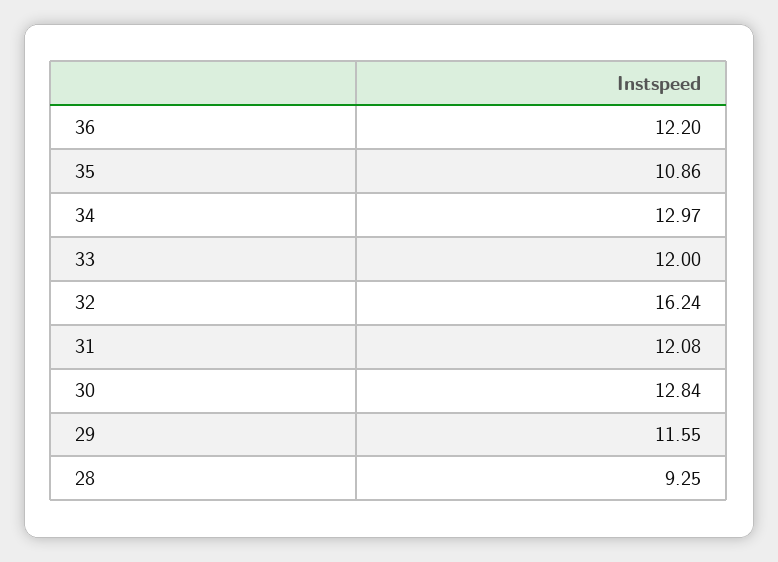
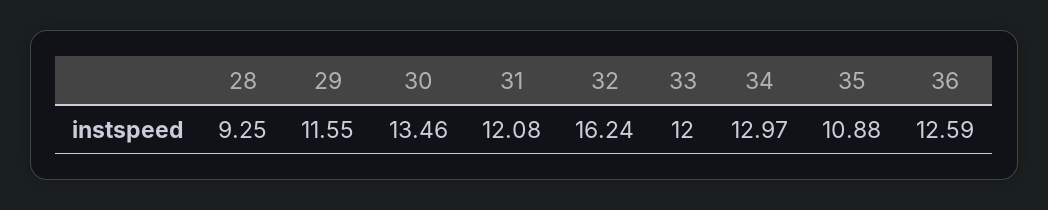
  {
-   "36": 12.2,
+   "36": 12.59,
-   "35": 10.86,
+   "35": 10.88,
    "34": 12.97,
    "33": 12,
    "32": 16.24,
    "31": 12.08,
-   "30": 12.84,
+   "30": 13.46,
    "29": 11.55,
    "28": 9.25
  }

